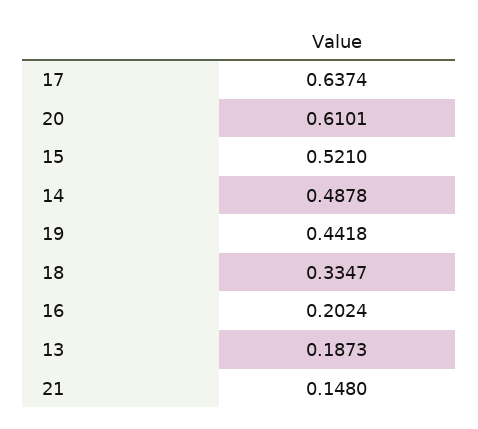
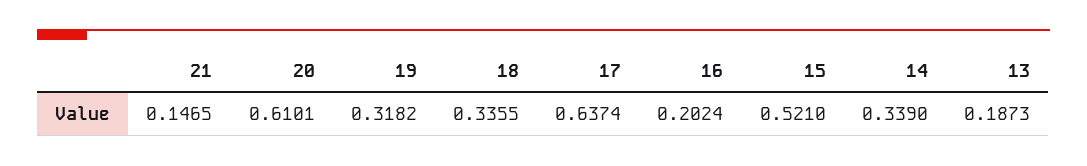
  {
    "17": 0.6374,
    "20": 0.6101,
    "15": 0.521,
-   "14": 0.4878,
+   "14": 0.339,
-   "19": 0.4418,
+   "19": 0.3182,
-   "18": 0.3347,
+   "18": 0.3355,
    "16": 0.2024,
    "13": 0.1873,
-   "21": 0.148
+   "21": 0.1465
  }

